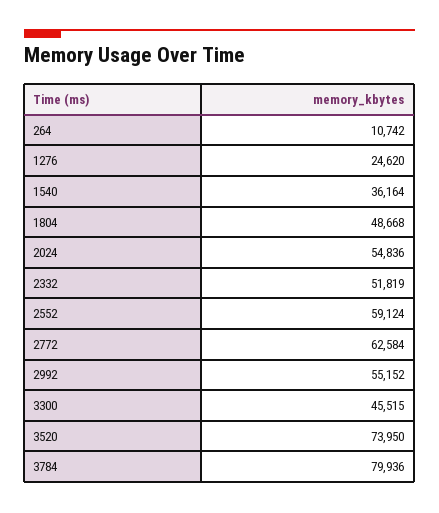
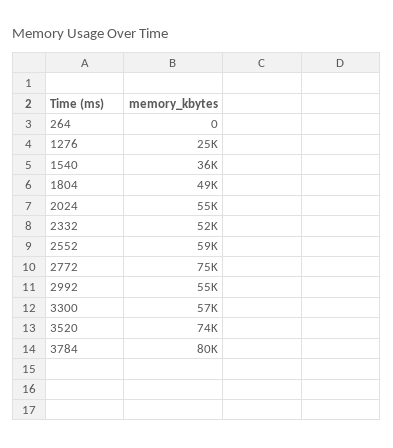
  {
-   "264": 10742,
+   "264": 0,
    "1276": 24620,
    "1540": 36164,
    "1804": 48668,
    "2024": 54836,
    "2332": 51819,
    "2552": 59124,
-   "2772": 62584,
+   "2772": 75000,
    "2992": 55152,
-   "3300": 45515,
+   "3300": 57000,
    "3520": 73950,
    "3784": 79936
  }

